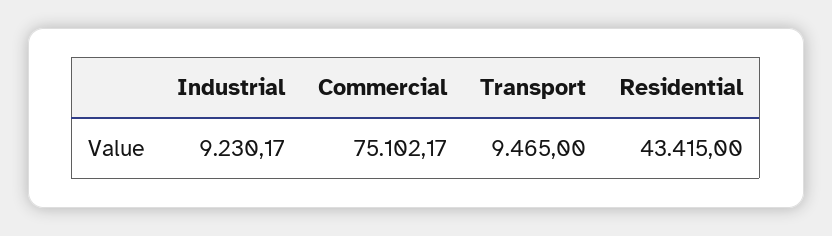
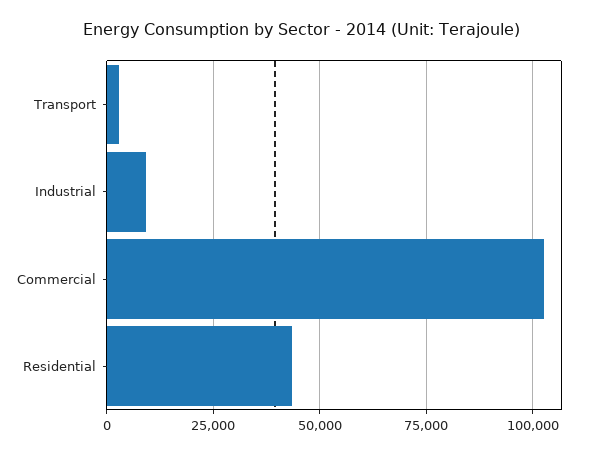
  {
    "Industrial": 9230.17,
-   "Commercial": 75102.17,
+   "Commercial": 102500,
-   "Transport": 9465,
+   "Transport": 2500,
    "Residential": 43415
  }

